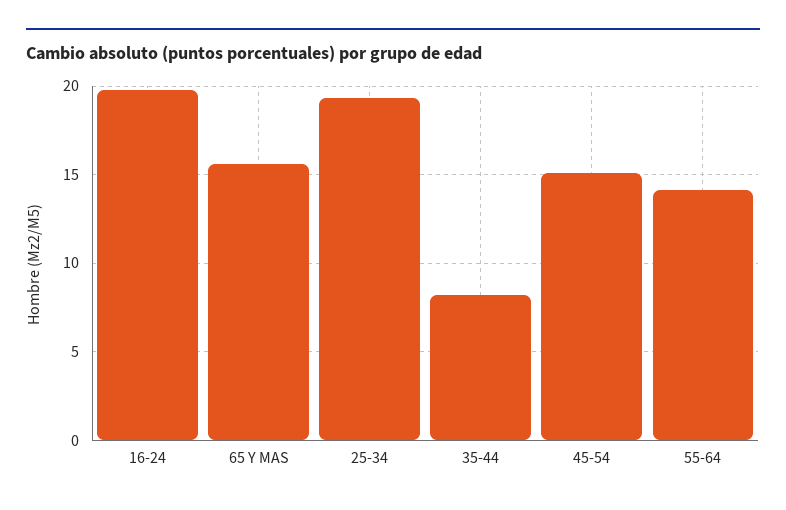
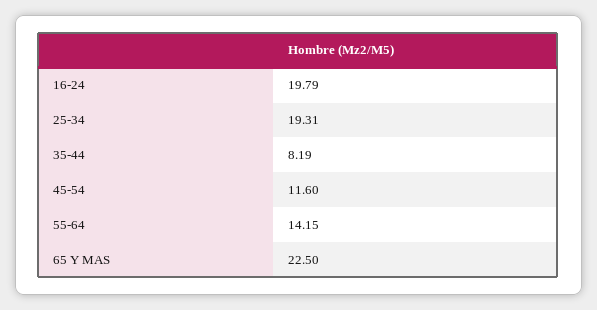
  {
    "16-24": 19.79,
-   "65 Y MAS": 15.5,
+   "65 Y MAS": 22.5,
    "25-34": 19.31,
    "35-44": 8.19,
-   "45-54": 15,
+   "45-54": 11.6,
    "55-64": 14.15
  }

